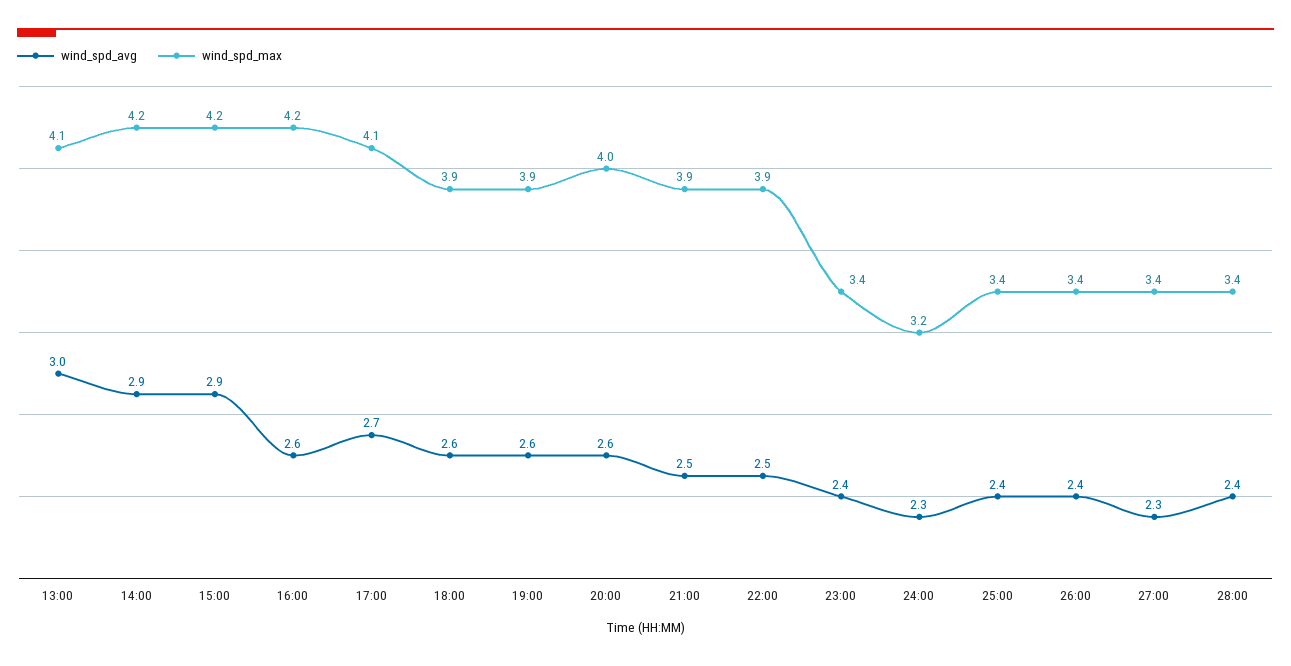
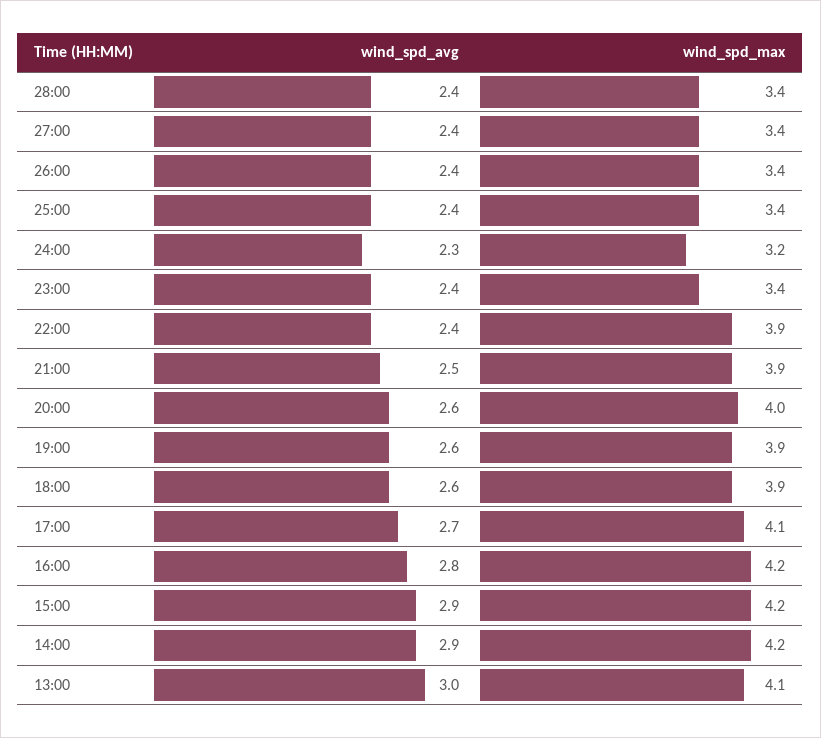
  {
    "wind_spd_avg": {
      "13:00": 3,
      "14:00": 2.9,
      "15:00": 2.9,
-     "16:00": 2.6,
+     "16:00": 2.8,
      "17:00": 2.7,
      "18:00": 2.6,
      "19:00": 2.6,
      "20:00": 2.6,
      "21:00": 2.5,
-     "22:00": 2.5,
+     "22:00": 2.4,
      "23:00": 2.4,
      "24:00": 2.3,
      "25:00": 2.4,
      "26:00": 2.4,
-     "27:00": 2.3,
+     "27:00": 2.4,
      "28:00": 2.4
    },
    "wind_spd_max": {
      "13:00": 4.1,
      "14:00": 4.2,
      "15:00": 4.2,
      "16:00": 4.2,
      "17:00": 4.1,
      "18:00": 3.9,
      "19:00": 3.9,
      "20:00": 4,
      "21:00": 3.9,
      "22:00": 3.9,
      "23:00": 3.4,
      "24:00": 3.2,
      "25:00": 3.4,
      "26:00": 3.4,
      "27:00": 3.4,
      "28:00": 3.4
    }
  }

